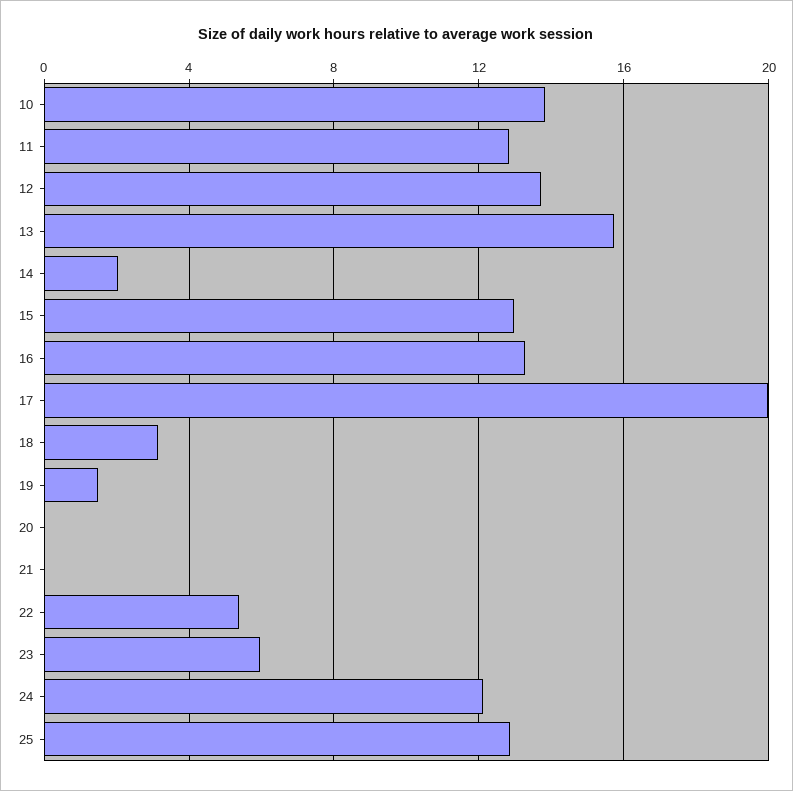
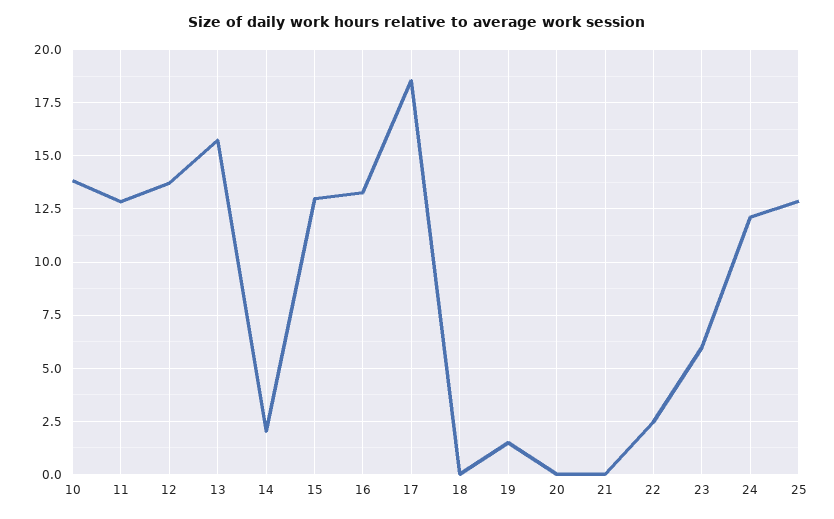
  {
    "10": 14,
    "11": 13,
    "12": 13.5,
    "13": 15.5,
    "14": 2,
    "15": 13,
    "16": 13.5,
-   "17": 20,
+   "17": 18.5,
-   "18": 3,
+   "18": 0,
    "19": 1.5,
    "20": 0,
    "21": 0,
-   "22": 5.5,
+   "22": 2.5,
    "23": 6,
    "24": 12,
    "25": 13
  }

